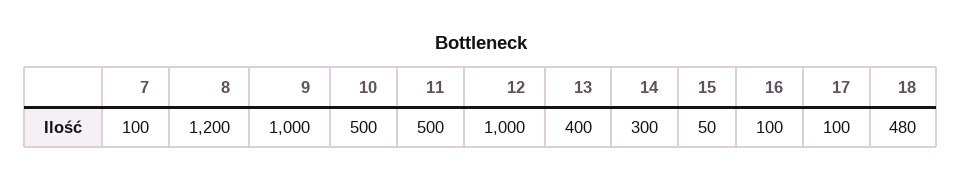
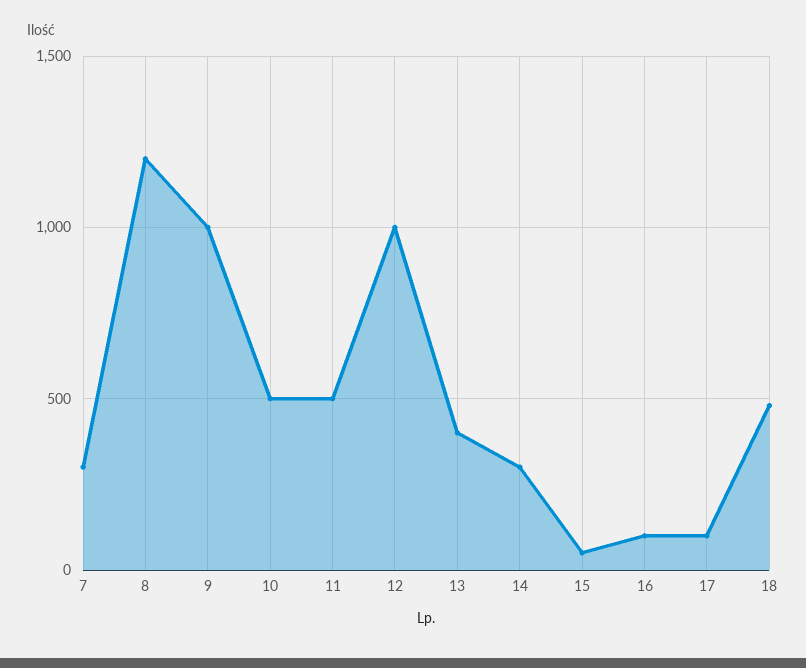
  {
-   "7": 100,
+   "7": 300,
    "8": 1200,
    "9": 1000,
    "10": 500,
    "11": 500,
    "12": 1000,
    "13": 400,
    "14": 300,
    "15": 50,
    "16": 100,
    "17": 100,
    "18": 480
  }

